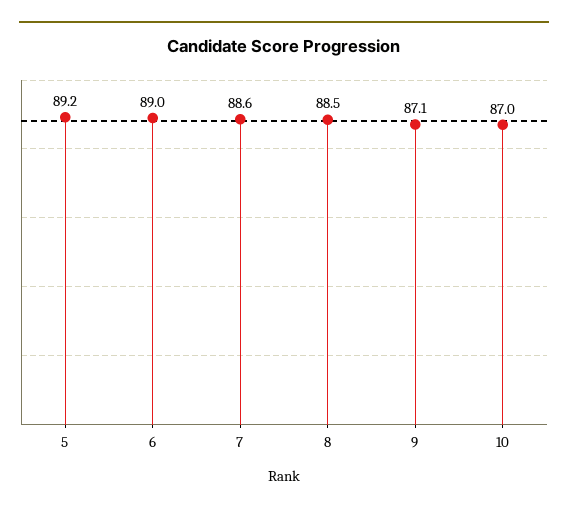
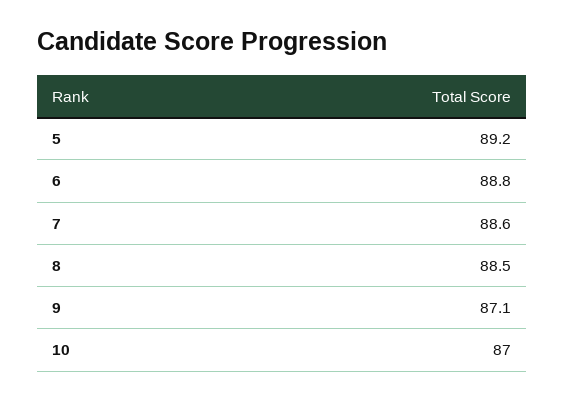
  {
    "5": 89.2,
-   "6": 89,
+   "6": 88.8,
    "7": 88.6,
    "8": 88.5,
    "9": 87.1,
    "10": 87
  }

